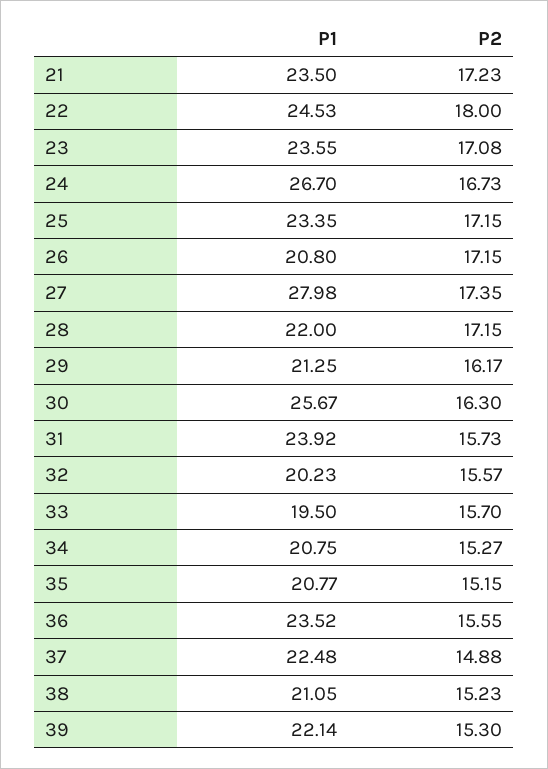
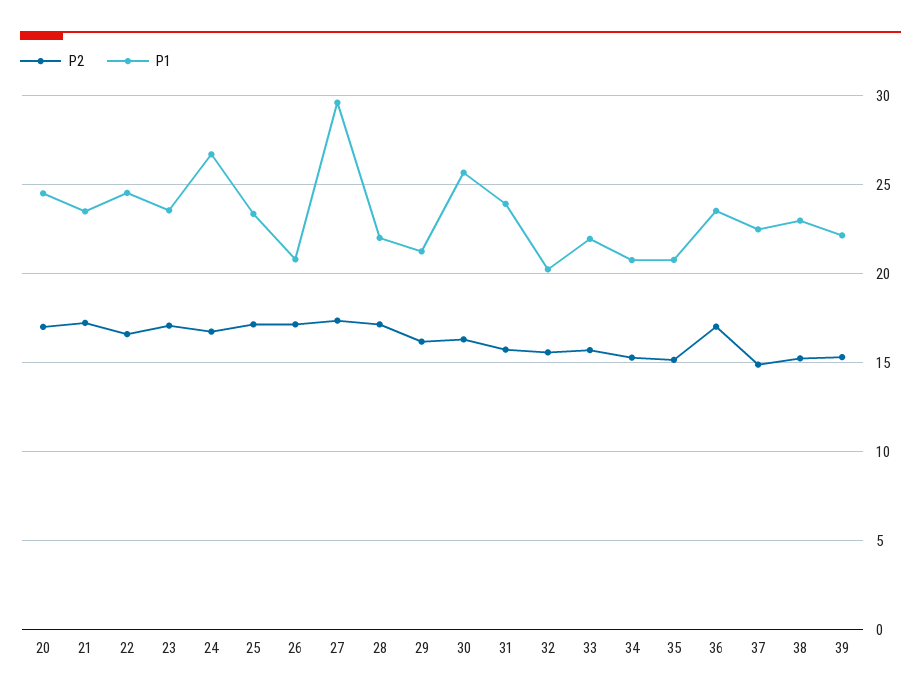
  {
    "P1": {
      "21": 23.5,
      "22": 24.53,
      "23": 23.55,
      "24": 26.7,
      "25": 23.35,
      "26": 20.8,
-     "27": 27.98,
+     "27": 29.5,
      "28": 22,
      "29": 21.25,
      "30": 25.67,
      "31": 23.92,
      "32": 20.23,
-     "33": 19.5,
+     "33": 22,
      "34": 20.75,
      "35": 20.77,
      "36": 23.52,
      "37": 22.48,
-     "38": 21.05,
+     "38": 23,
-     "39": 22.14
+     "39": 22.14,
+     "20": 24.5
    },
    "P2": {
      "21": 17.23,
-     "22": 18,
+     "22": 16.5,
      "23": 17.08,
      "24": 16.73,
      "25": 17.15,
      "26": 17.15,
      "27": 17.35,
      "28": 17.15,
      "29": 16.17,
      "30": 16.3,
      "31": 15.73,
      "32": 15.57,
      "33": 15.7,
      "34": 15.27,
      "35": 15.15,
-     "36": 15.55,
+     "36": 17,
      "37": 14.88,
      "38": 15.23,
-     "39": 15.3
+     "39": 15.3,
+     "20": 17
    }
  }

